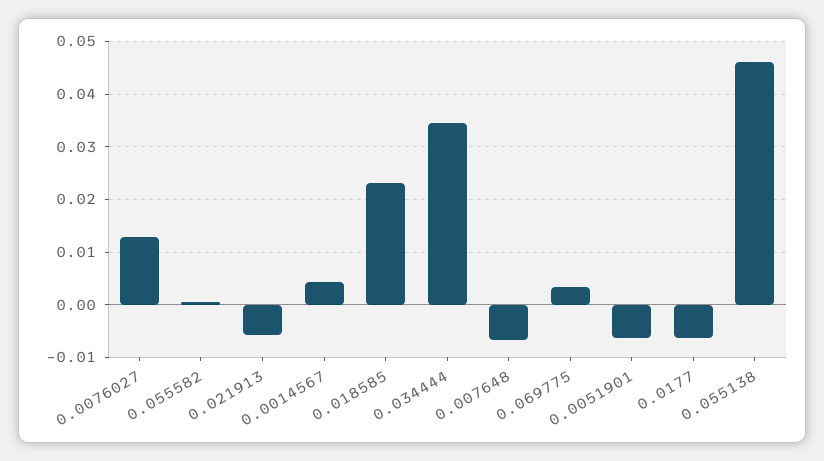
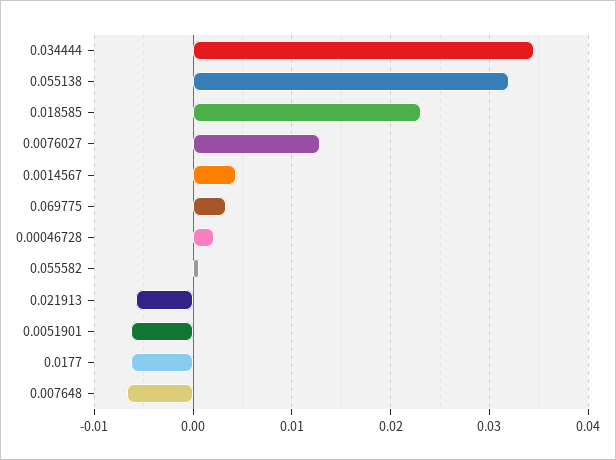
  {
    "0.0076027": 0.013,
    "0.055582": 0.001,
    "0.021913": -0.006,
    "0.0014567": 0.004,
    "0.018585": 0.023,
    "0.034444": 0.035,
    "0.007648": -0.007,
    "0.069775": 0.003,
    "0.0051901": -0.006,
    "0.0177": -0.006,
-   "0.055138": 0.046
+   "0.055138": 0.032,
+   "0.00046728": 0.002
  }

